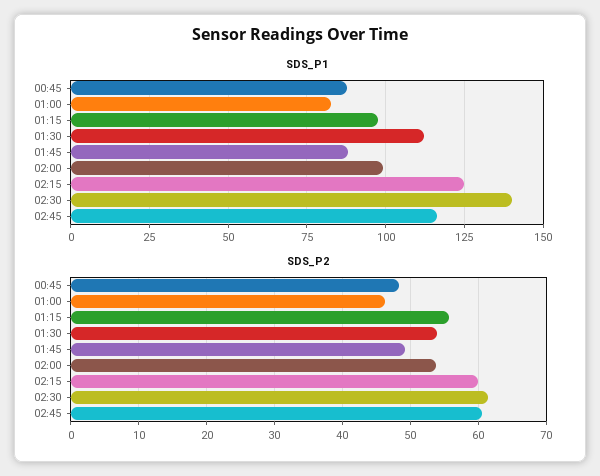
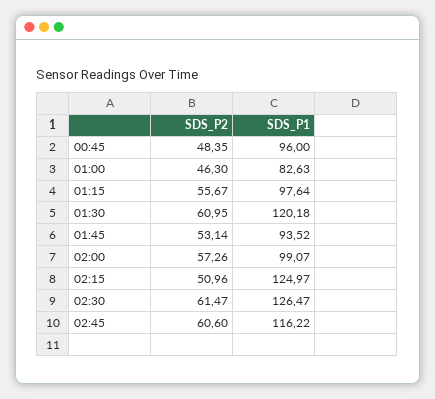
  {
    "SDS_P1": {
-     "00:45": 87.5,
+     "00:45": 96,
      "01:00": 82.63,
      "01:15": 97.64,
-     "01:30": 112.5,
+     "01:30": 120.18,
-     "01:45": 87.5,
+     "01:45": 93.52,
      "02:00": 99.07,
      "02:15": 124.97,
-     "02:30": 140,
+     "02:30": 126.47,
      "02:45": 116.22
    },
    "SDS_P2": {
      "00:45": 48.35,
      "01:00": 46.3,
      "01:15": 55.67,
-     "01:30": 54,
+     "01:30": 60.95,
-     "01:45": 49,
+     "01:45": 53.14,
-     "02:00": 54,
+     "02:00": 57.26,
-     "02:15": 60,
+     "02:15": 50.96,
      "02:30": 61.47,
      "02:45": 60.6
    }
  }

